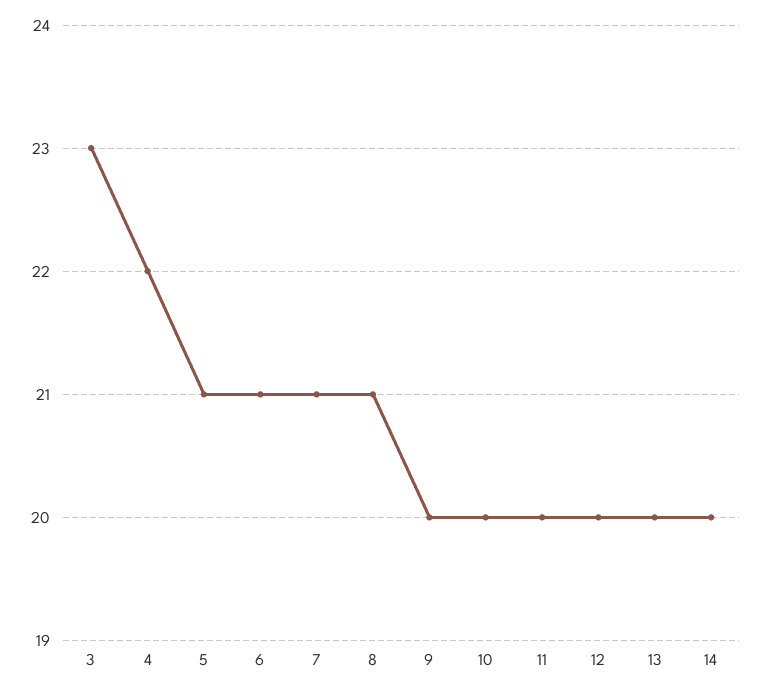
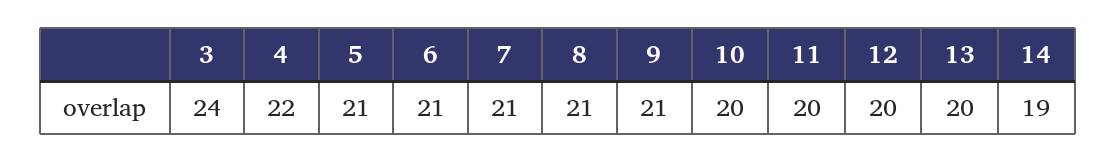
  {
-   "3": 23,
+   "3": 24,
    "4": 22,
    "5": 21,
    "6": 21,
    "7": 21,
    "8": 21,
-   "9": 20,
+   "9": 21,
    "10": 20,
    "11": 20,
    "12": 20,
    "13": 20,
-   "14": 20
+   "14": 19
  }

